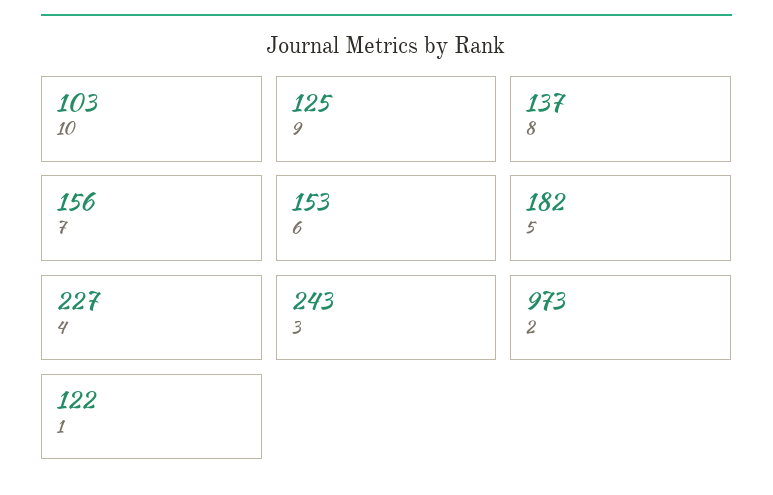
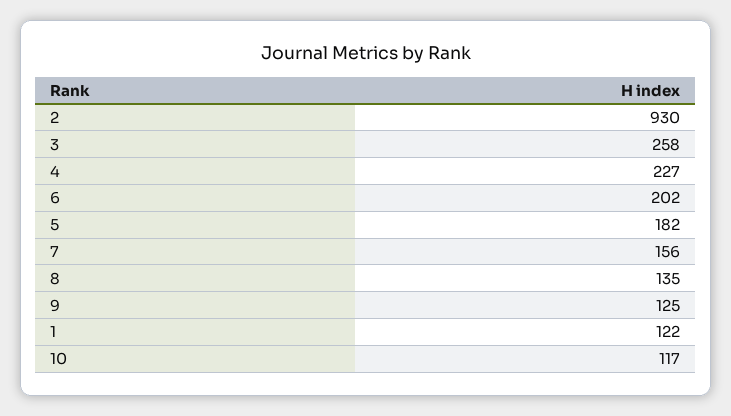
  {
-   "10": 103,
+   "10": 117,
    "9": 125,
-   "8": 137,
+   "8": 135,
    "7": 156,
-   "6": 153,
+   "6": 202,
    "5": 182,
    "4": 227,
-   "3": 243,
+   "3": 258,
-   "2": 973,
+   "2": 930,
    "1": 122
  }

